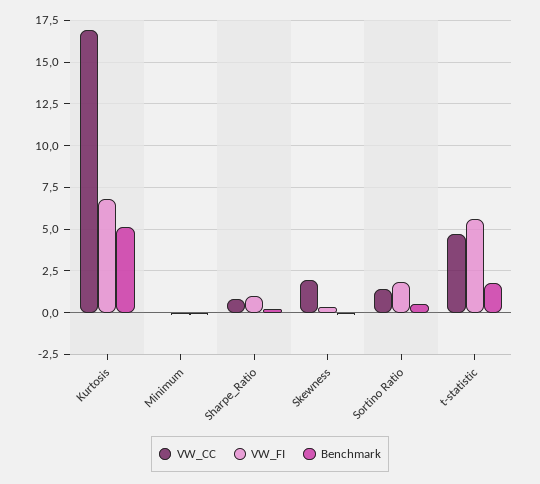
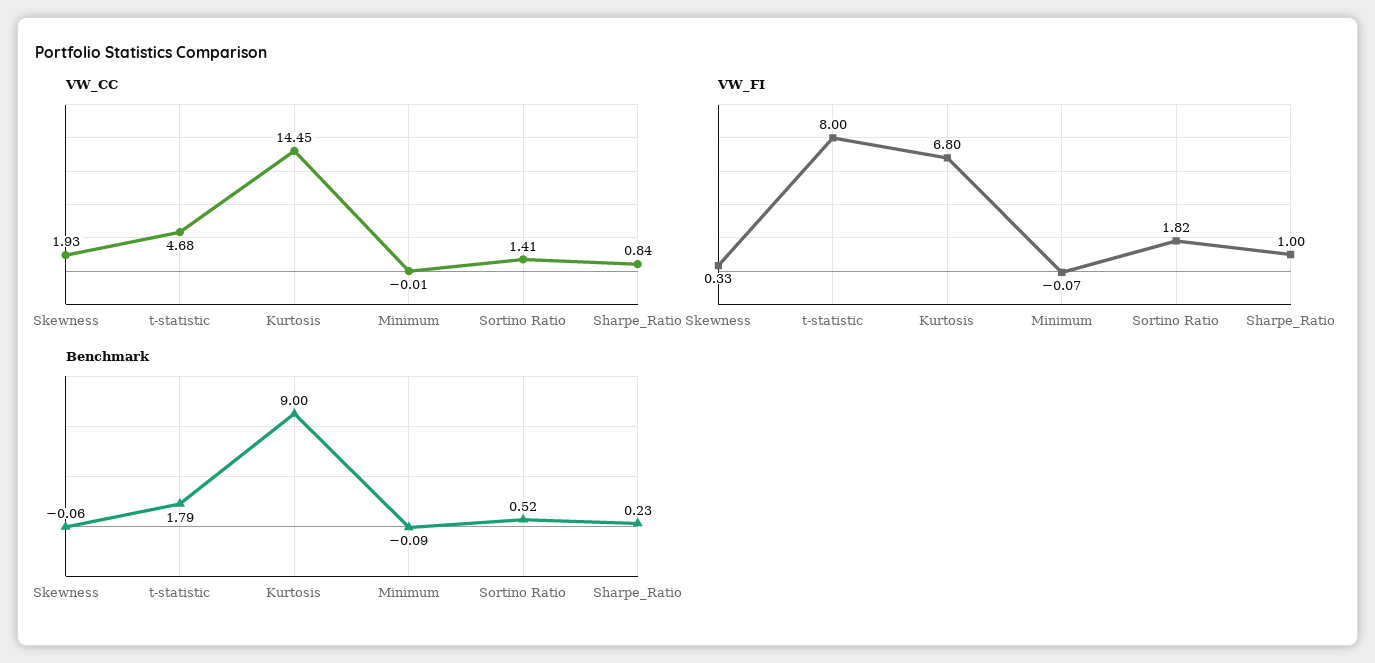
  {
    "VW_CC": {
-     "Kurtosis": 17,
+     "Kurtosis": 14.45,
      "Minimum": -0.01,
      "Sharpe_Ratio": 0.84,
      "Skewness": 1.93,
      "Sortino Ratio": 1.41,
      "t-statistic": 4.68
    },
    "VW_FI": {
      "Kurtosis": 6.8,
      "Minimum": -0.07,
      "Sharpe_Ratio": 1,
      "Skewness": 0.33,
      "Sortino Ratio": 1.82,
-     "t-statistic": 5.5
+     "t-statistic": 8
    },
    "Benchmark": {
-     "Kurtosis": 5,
+     "Kurtosis": 9,
      "Minimum": -0.09,
      "Sharpe_Ratio": 0.23,
      "Skewness": -0.06,
      "Sortino Ratio": 0.52,
      "t-statistic": 1.79
    }
  }

